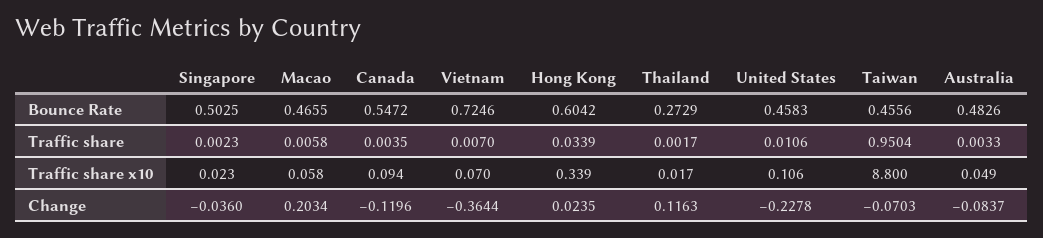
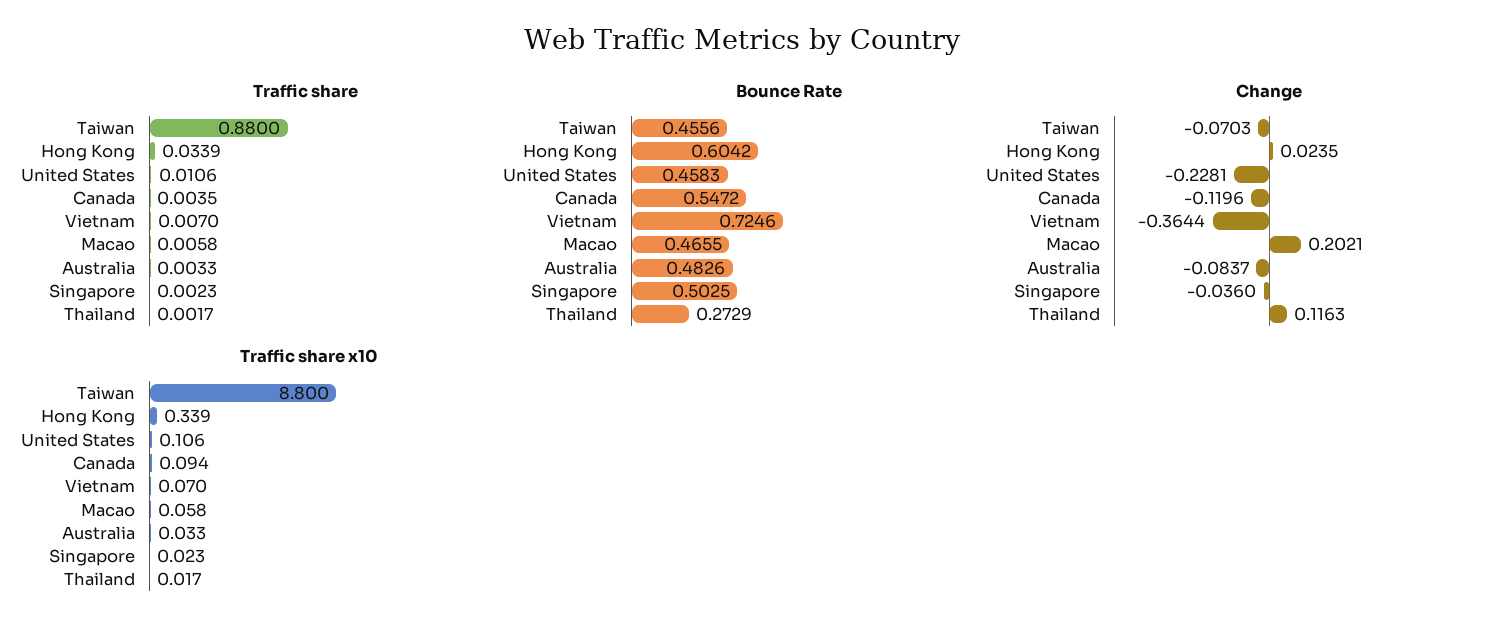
  {
    "Bounce Rate": {
      "Singapore": 0.5025,
      "Macao": 0.4655,
      "Canada": 0.5472,
      "Vietnam": 0.7246,
      "Hong Kong": 0.6042,
      "Thailand": 0.2729,
      "United States": 0.4583,
      "Taiwan": 0.4556,
      "Australia": 0.4826
    },
    "Traffic share": {
      "Singapore": 0.0023,
      "Macao": 0.0058,
      "Canada": 0.0035,
      "Vietnam": 0.007,
      "Hong Kong": 0.0339,
      "Thailand": 0.0017,
      "United States": 0.0106,
-     "Taiwan": 0.9504,
+     "Taiwan": 0.88,
      "Australia": 0.0033
    },
    "Traffic share x10": {
      "Singapore": 0.023,
      "Macao": 0.058,
      "Canada": 0.094,
      "Vietnam": 0.07,
      "Hong Kong": 0.339,
      "Thailand": 0.017,
      "United States": 0.106,
      "Taiwan": 8.8,
-     "Australia": 0.049
+     "Australia": 0.033
    },
    "Change": {
      "Singapore": -0.036,
-     "Macao": 0.2034,
+     "Macao": 0.2021,
      "Canada": -0.1196,
      "Vietnam": -0.3644,
      "Hong Kong": 0.0235,
      "Thailand": 0.1163,
-     "United States": -0.2278,
+     "United States": -0.2281,
      "Taiwan": -0.0703,
      "Australia": -0.0837
    }
  }

